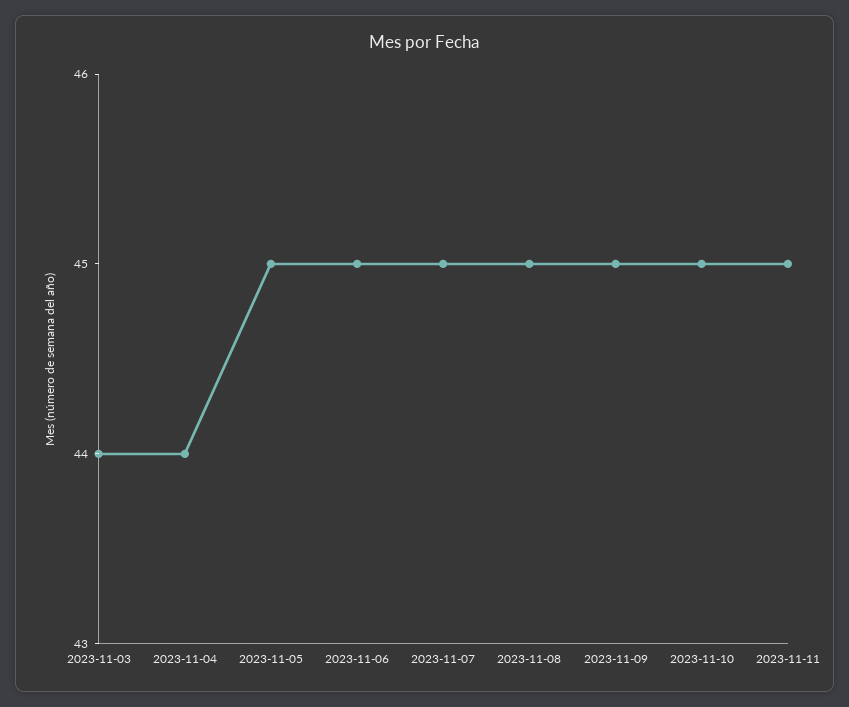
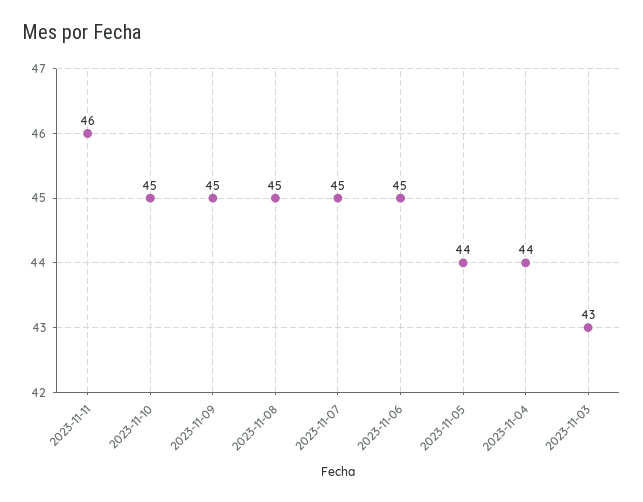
  {
-   "2023-11-03": 44,
+   "2023-11-03": 43,
    "2023-11-04": 44,
-   "2023-11-05": 45,
+   "2023-11-05": 44,
    "2023-11-06": 45,
    "2023-11-07": 45,
    "2023-11-08": 45,
    "2023-11-09": 45,
    "2023-11-10": 45,
-   "2023-11-11": 45
+   "2023-11-11": 46
  }

